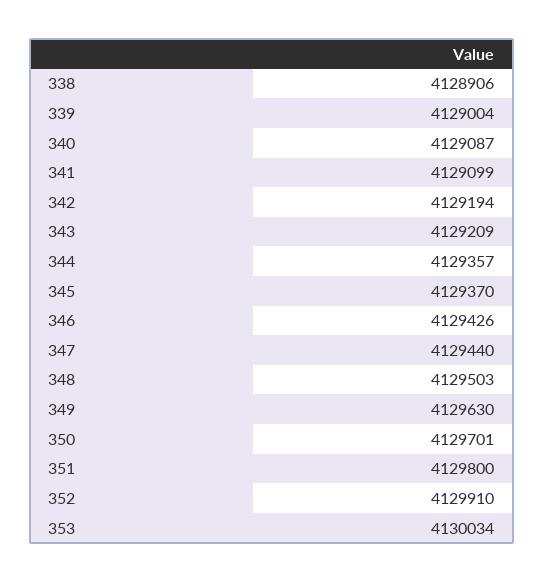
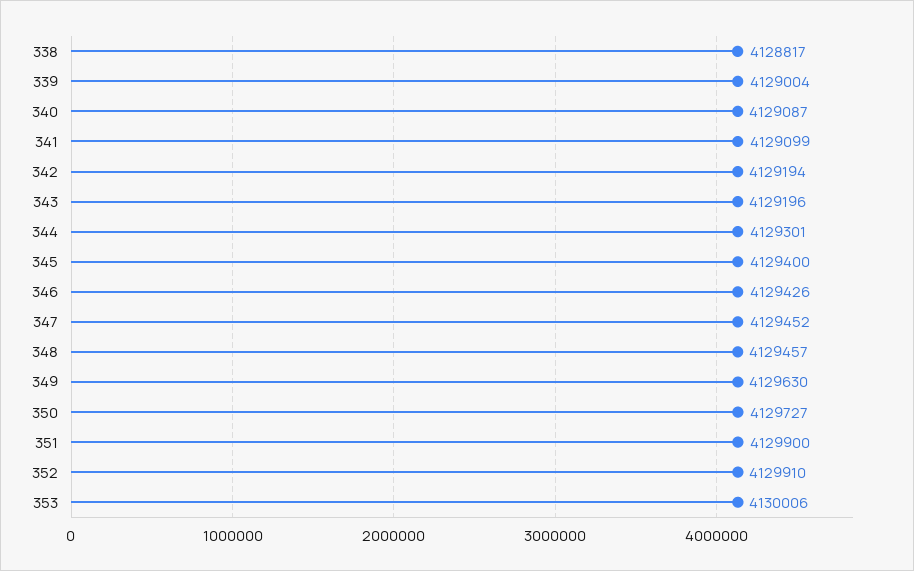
  {
-   "338": 4128906,
+   "338": 4128817,
    "339": 4129004,
    "340": 4129087,
    "341": 4129099,
    "342": 4129194,
-   "343": 4129209,
+   "343": 4129196,
-   "344": 4129357,
+   "344": 4129301,
-   "345": 4129370,
+   "345": 4129400,
    "346": 4129426,
-   "347": 4129440,
+   "347": 4129452,
-   "348": 4129503,
+   "348": 4129457,
    "349": 4129630,
-   "350": 4129701,
+   "350": 4129727,
-   "351": 4129800,
+   "351": 4129900,
    "352": 4129910,
-   "353": 4130034
+   "353": 4130006
  }

